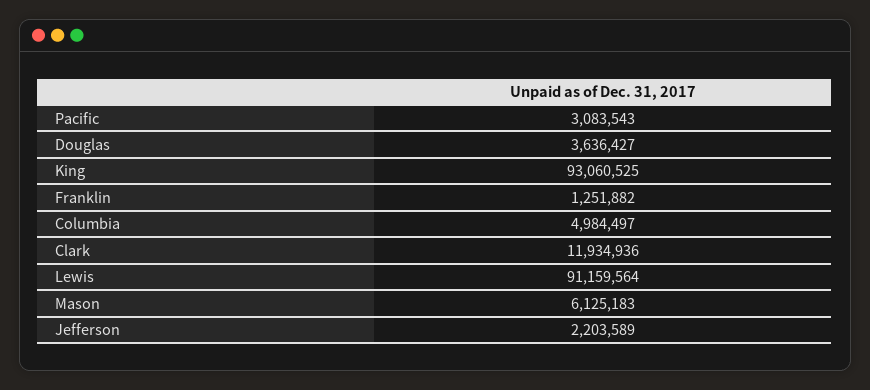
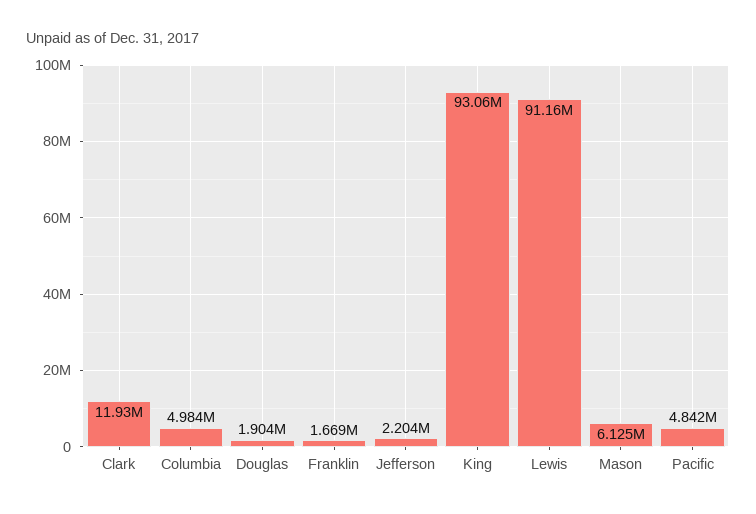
  {
-   "Pacific": 3083543,
+   "Pacific": 4842000,
-   "Douglas": 3636427,
+   "Douglas": 1904000,
    "King": 93060525,
-   "Franklin": 1251882,
+   "Franklin": 1669000,
    "Columbia": 4984497,
    "Clark": 11934936,
    "Lewis": 91159564,
    "Mason": 6125183,
    "Jefferson": 2203589
  }

